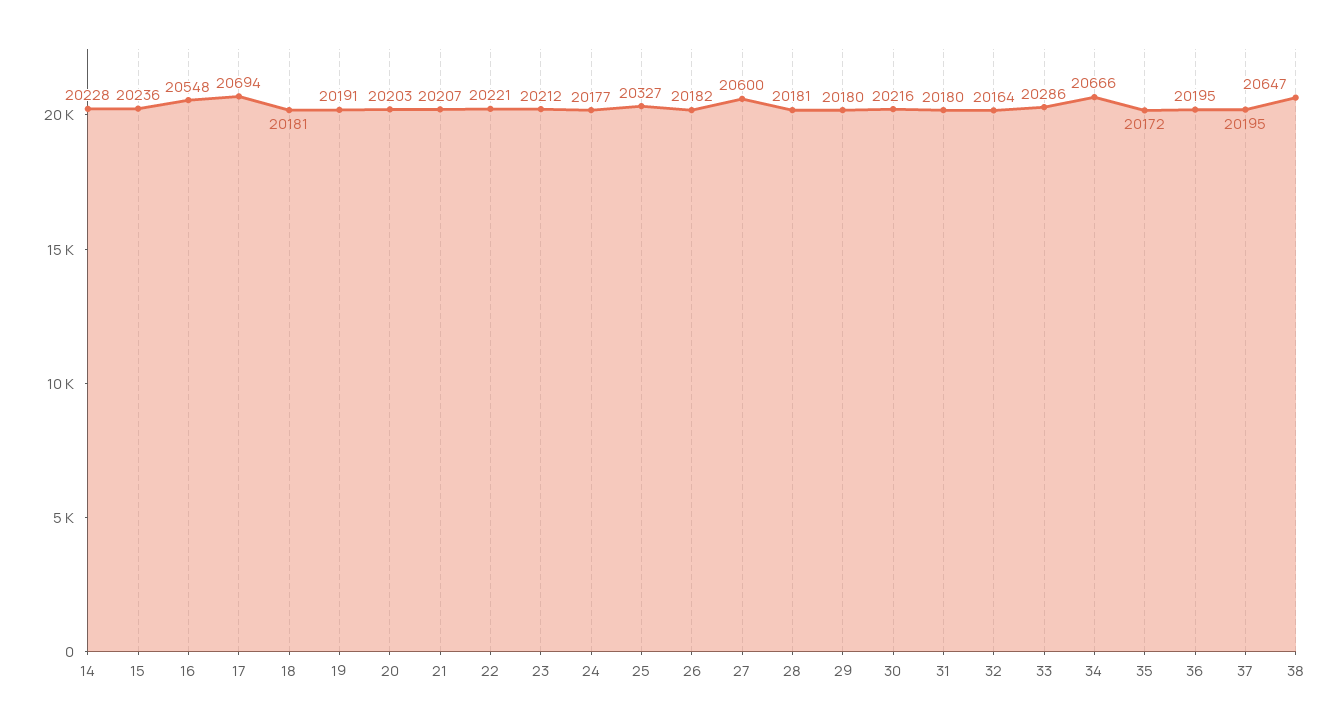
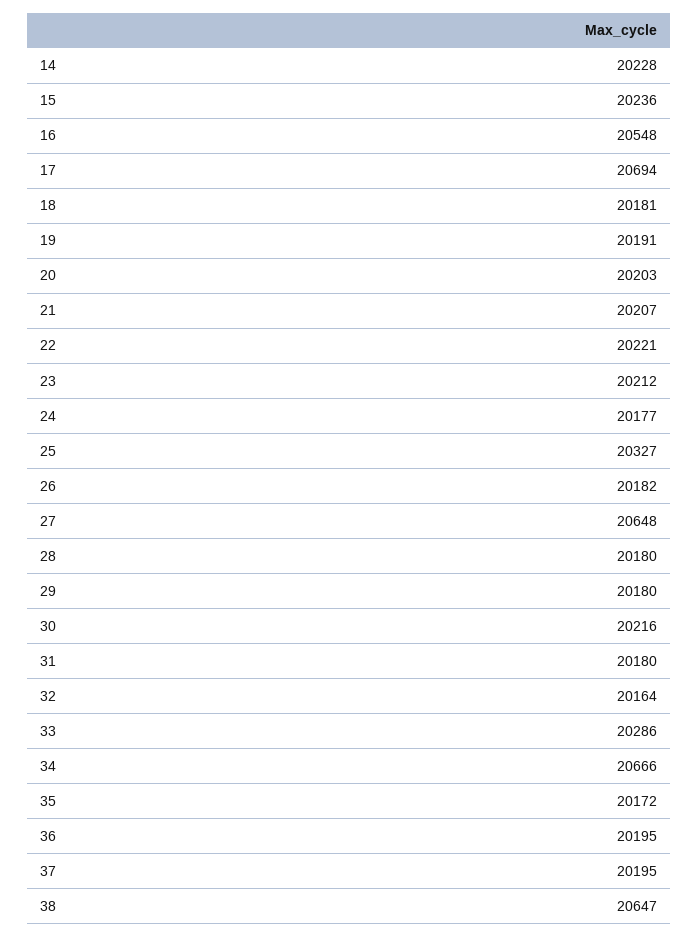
  {
    "14": 20228,
    "15": 20236,
    "16": 20548,
    "17": 20694,
    "18": 20181,
    "19": 20191,
    "20": 20203,
    "21": 20207,
    "22": 20221,
    "23": 20212,
    "24": 20177,
    "25": 20327,
    "26": 20182,
-   "27": 20600,
+   "27": 20648,
-   "28": 20181,
+   "28": 20180,
    "29": 20180,
    "30": 20216,
    "31": 20180,
    "32": 20164,
    "33": 20286,
    "34": 20666,
    "35": 20172,
    "36": 20195,
    "37": 20195,
    "38": 20647
  }

